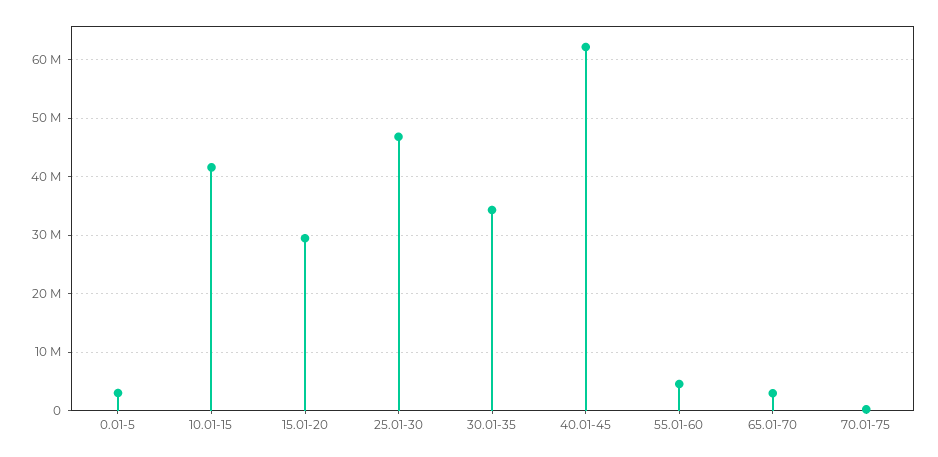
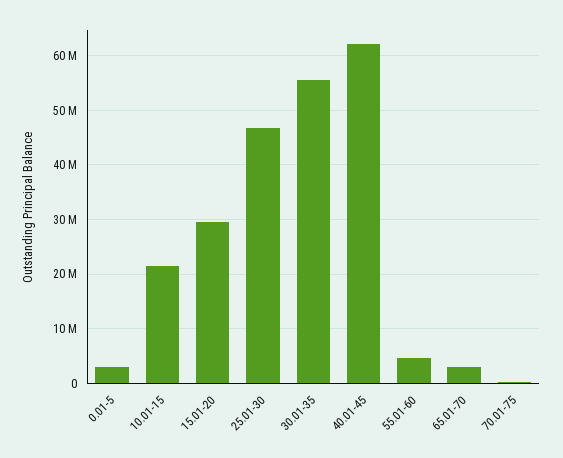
  {
    "0.01-5": 4000000,
-   "10.01-15": 42000000,
+   "10.01-15": 22000000,
    "15.01-20": 30000000,
    "25.01-30": 46000000,
-   "30.01-35": 34000000,
+   "30.01-35": 56000000,
    "40.01-45": 62000000,
    "55.01-60": 4000000,
    "65.01-70": 4000000,
    "70.01-75": 0
  }

